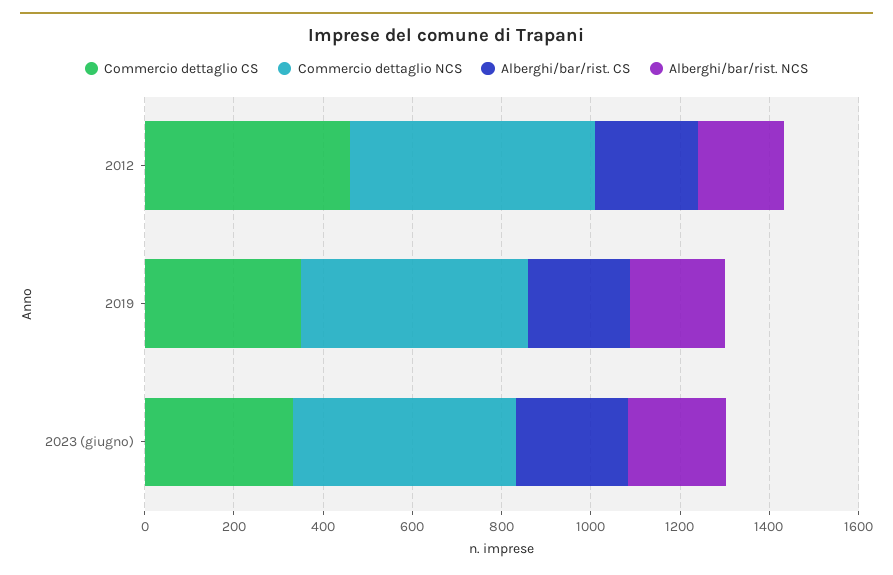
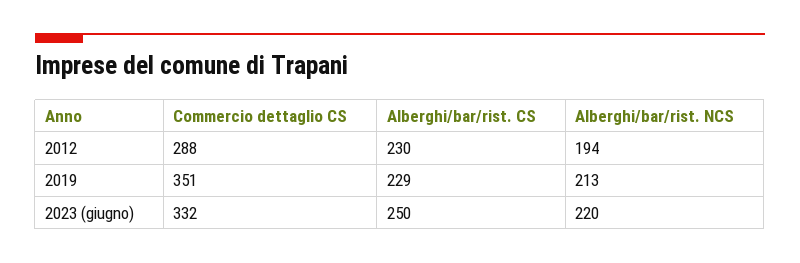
  {
    "Commercio dettaglio CS": {
-     "2012": 450,
+     "2012": 288,
      "2019": 351,
      "2023 (giugno)": 332
    },
-   "Commercio dettaglio NCS": {
-     "2012": 550,
-     "2019": 500,
-     "2023 (giugno)": 500
-   },
    "Alberghi/bar/rist. CS": {
      "2012": 230,
      "2019": 229,
      "2023 (giugno)": 250
    },
    "Alberghi/bar/rist. NCS": {
      "2012": 194,
      "2019": 213,
      "2023 (giugno)": 220
    }
  }

